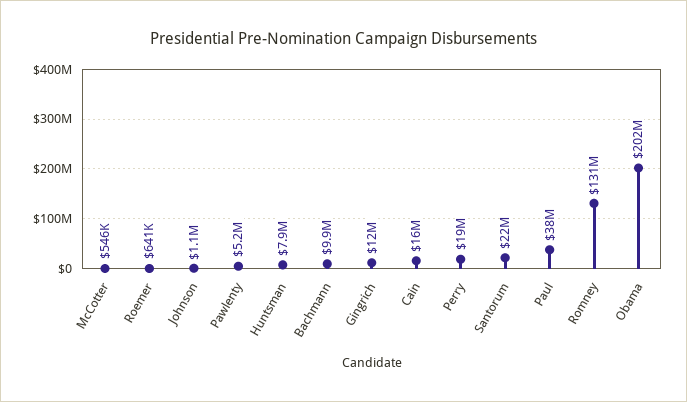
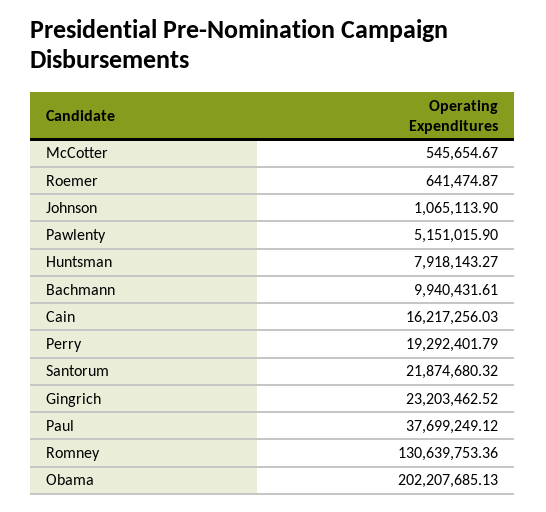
  {
    "McCotter": 545654.67,
    "Roemer": 641474.87,
    "Johnson": 1065113.9,
    "Pawlenty": 5151015.9,
    "Huntsman": 7918143.27,
    "Bachmann": 9940431.61,
-   "Gingrich": 12000000,
+   "Gingrich": 23203462.52,
    "Cain": 16217256.03,
    "Perry": 19292401.79,
    "Santorum": 21874680.32,
    "Paul": 37699249.12,
    "Romney": 130639753.36,
    "Obama": 202207685.13
  }

